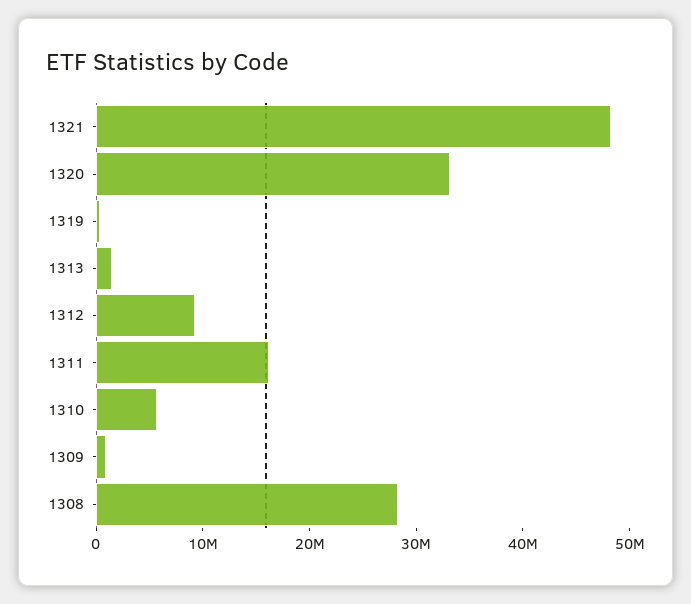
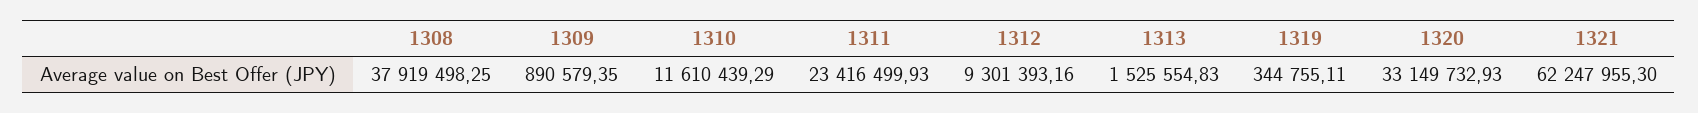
  {
-   "1321": 48000000,
+   "1321": 62247955.3,
    "1320": 33149732.93,
    "1319": 344755.11,
    "1313": 1525554.83,
    "1312": 9301393.16,
-   "1311": 16000000,
+   "1311": 23416499.93,
-   "1310": 6000000,
+   "1310": 11610439.29,
    "1309": 890579.35,
-   "1308": 28000000
+   "1308": 37919498.25
  }

